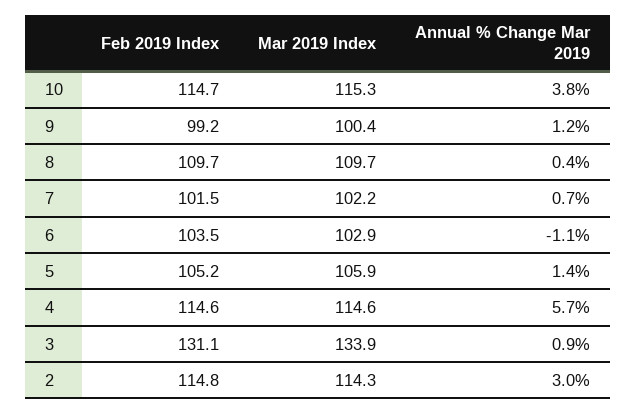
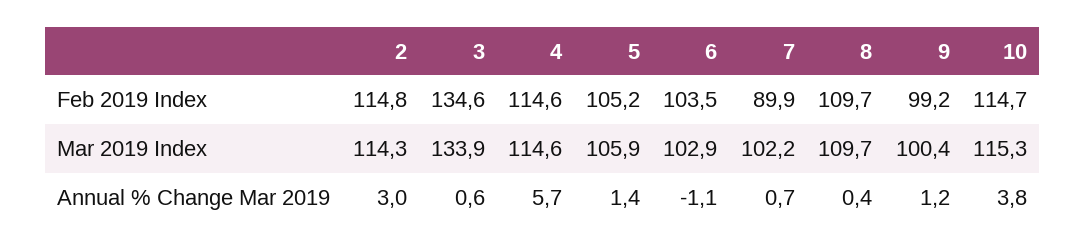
  {
    "Feb 2019 Index": {
      "10": 114.7,
      "9": 99.2,
      "8": 109.7,
-     "7": 101.5,
+     "7": 89.9,
      "6": 103.5,
      "5": 105.2,
      "4": 114.6,
-     "3": 131.1,
+     "3": 134.6,
      "2": 114.8
    },
    "Mar 2019 Index": {
      "10": 115.3,
      "9": 100.4,
      "8": 109.7,
      "7": 102.2,
      "6": 102.9,
      "5": 105.9,
      "4": 114.6,
      "3": 133.9,
      "2": 114.3
    },
    "Annual % Change Mar 2019": {
      "10": 3.8,
      "9": 1.2,
      "8": 0.4,
      "7": 0.7,
      "6": -1.1,
      "5": 1.4,
      "4": 5.7,
-     "3": 0.9,
+     "3": 0.6,
      "2": 3
    }
  }

